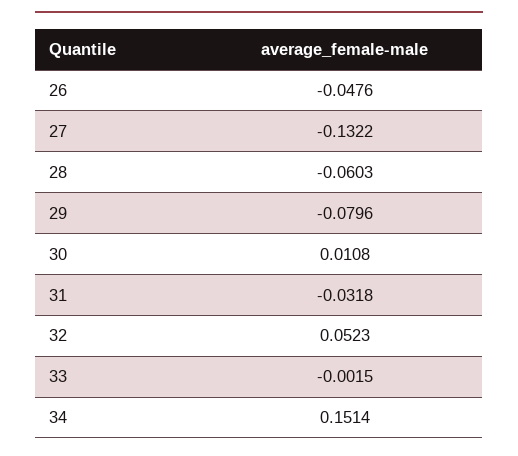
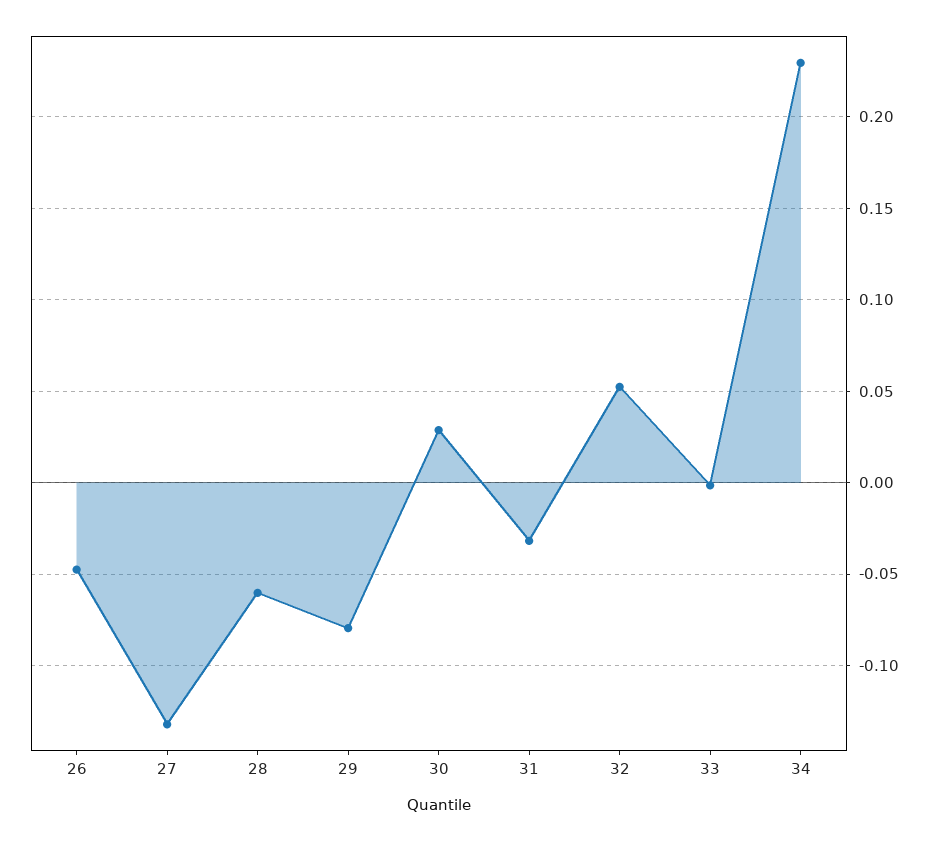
  {
    "26": -0.0476,
    "27": -0.1322,
    "28": -0.0603,
    "29": -0.0796,
-   "30": 0.0108,
+   "30": 0.03,
    "31": -0.0318,
    "32": 0.0523,
    "33": -0.0015,
-   "34": 0.1514
+   "34": 0.23
  }

